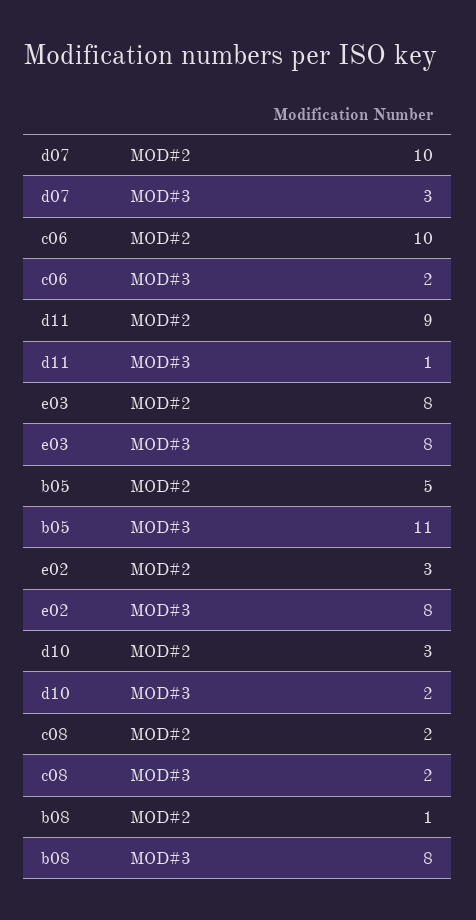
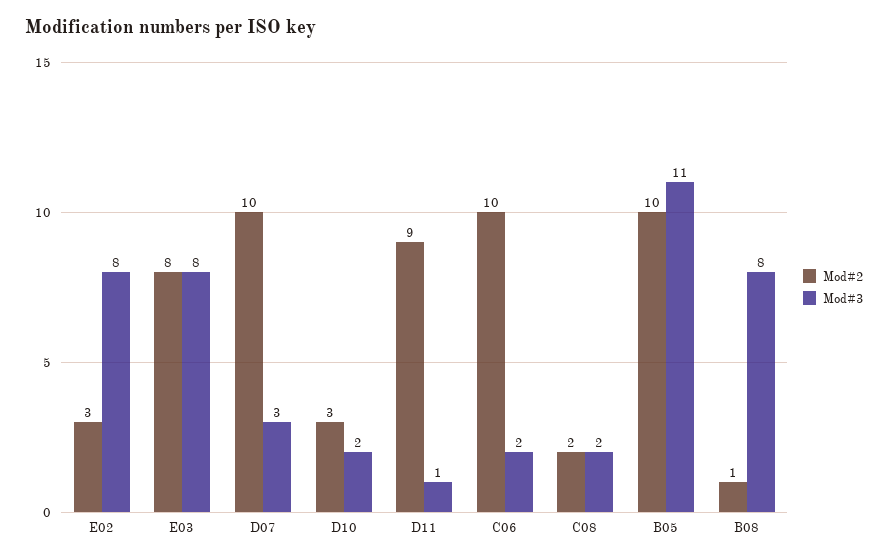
  {
    "MOD#2": {
      "d07": 10,
      "c06": 10,
      "d11": 9,
      "e03": 8,
-     "b05": 5,
+     "b05": 10,
      "e02": 3,
      "d10": 3,
      "c08": 2,
      "b08": 1
    },
    "MOD#3": {
      "d07": 3,
      "c06": 2,
      "d11": 1,
      "e03": 8,
      "b05": 11,
      "e02": 8,
      "d10": 2,
      "c08": 2,
      "b08": 8
    }
  }

